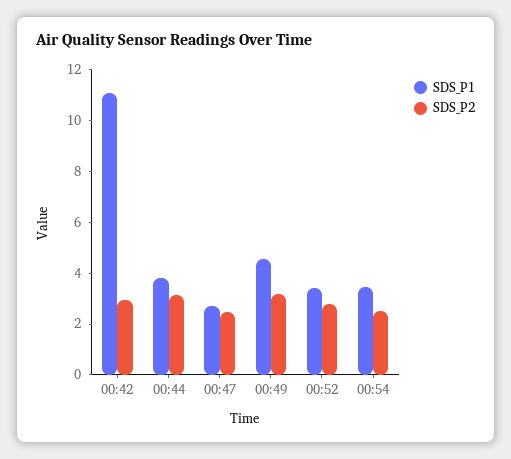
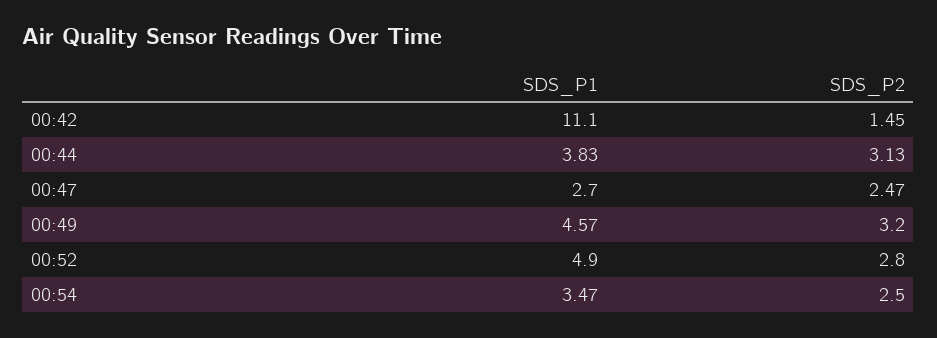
  {
    "SDS_P1": {
      "00:42": 11.1,
      "00:44": 3.83,
      "00:47": 2.7,
      "00:49": 4.57,
-     "00:52": 3.5,
+     "00:52": 4.9,
      "00:54": 3.47
    },
    "SDS_P2": {
-     "00:42": 3,
+     "00:42": 1.45,
      "00:44": 3.13,
      "00:47": 2.47,
      "00:49": 3.2,
      "00:52": 2.8,
      "00:54": 2.5
    }
  }

